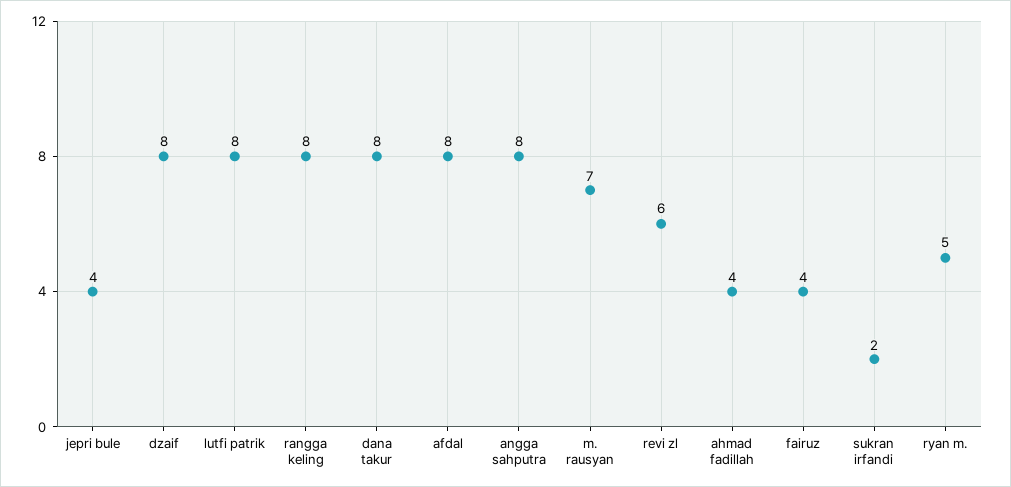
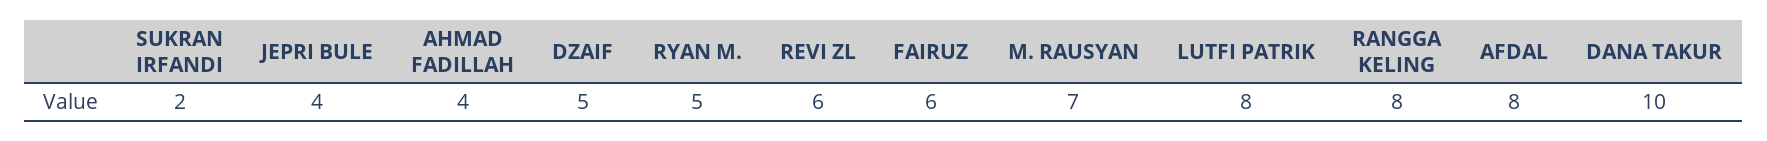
  {
    "jepri bule": 4,
-   "dzaif": 8,
+   "dzaif": 5,
    "lutfi patrik": 8,
    "rangga keling": 8,
-   "dana takur": 8,
+   "dana takur": 10,
    "afdal": 8,
-   "angga sahputra": 8,
    "m. rausyan": 7,
    "revi zl": 6,
    "ahmad fadillah": 4,
-   "fairuz": 4,
+   "fairuz": 6,
    "sukran irfandi": 2,
    "ryan m.": 5
  }

